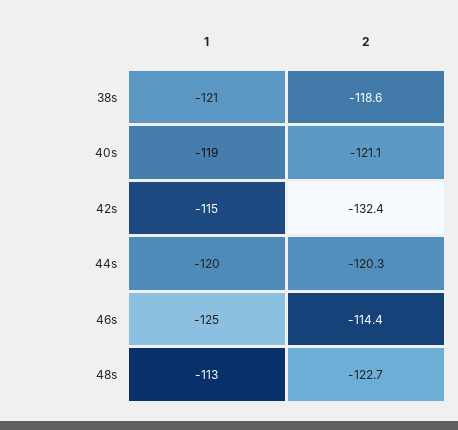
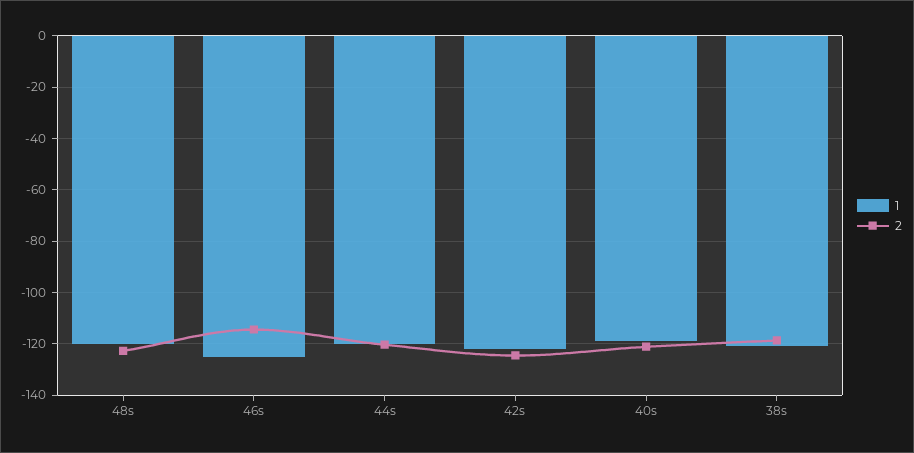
  {
    "1": {
      "38s": -121,
      "40s": -119,
-     "42s": -115,
+     "42s": -122.5,
      "44s": -120,
      "46s": -125,
-     "48s": -113
+     "48s": -120
    },
    "2": {
      "38s": -118.6,
      "40s": -121.1,
-     "42s": -132.4,
+     "42s": -125,
      "44s": -120.3,
      "46s": -114.4,
      "48s": -122.7
    }
  }

